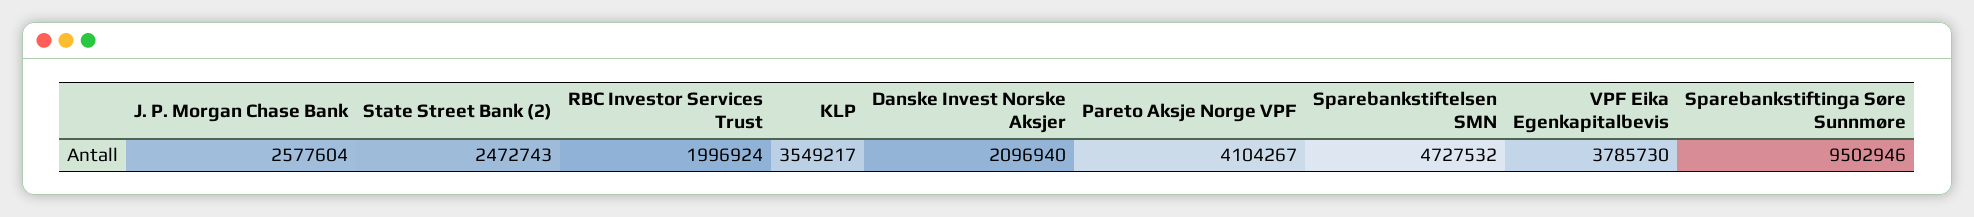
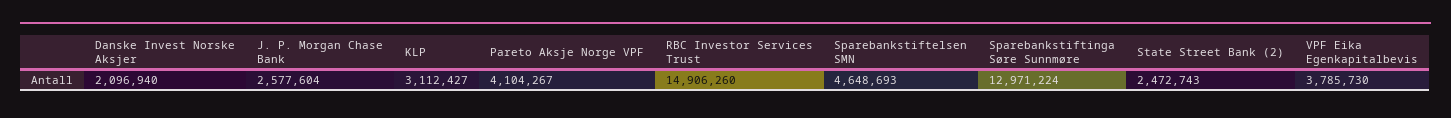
  {
    "J. P. Morgan Chase Bank": 2577604,
    "State Street Bank (2)": 2472743,
-   "RBC Investor Services Trust": 1996924,
+   "RBC Investor Services Trust": 14906260,
-   "KLP": 3549217,
+   "KLP": 3112427,
    "Danske Invest Norske Aksjer": 2096940,
    "Pareto Aksje Norge VPF": 4104267,
-   "Sparebankstiftelsen SMN": 4727532,
+   "Sparebankstiftelsen SMN": 4648693,
    "VPF Eika Egenkapitalbevis": 3785730,
-   "Sparebankstiftinga Søre Sunnmøre": 9502946
+   "Sparebankstiftinga Søre Sunnmøre": 12971224
  }

